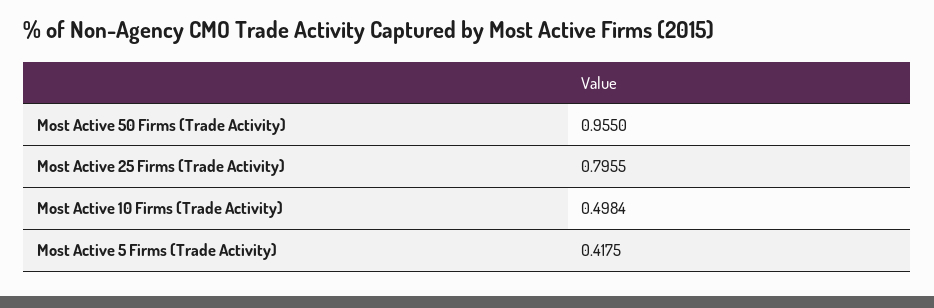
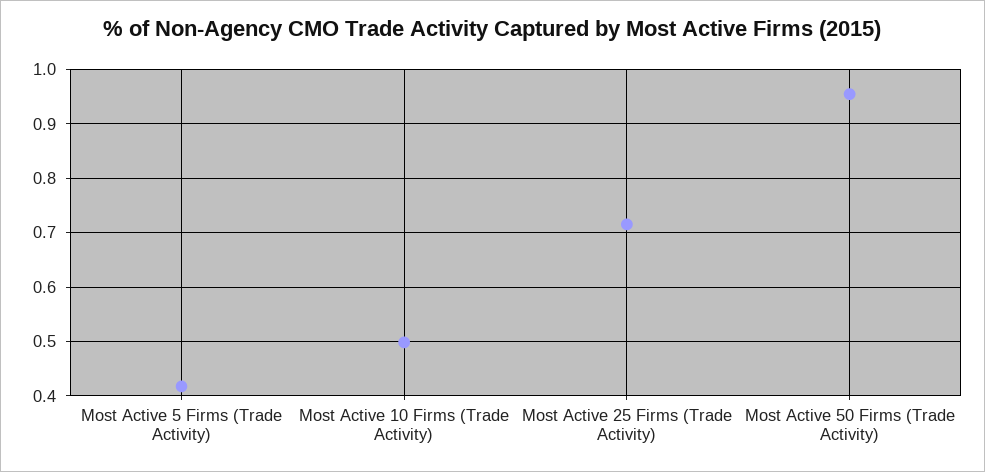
  {
    "Most Active 50 Firms (Trade Activity)": 0.955,
-   "Most Active 25 Firms (Trade Activity)": 0.7955,
+   "Most Active 25 Firms (Trade Activity)": 0.72,
    "Most Active 10 Firms (Trade Activity)": 0.4984,
    "Most Active 5 Firms (Trade Activity)": 0.4175
  }

